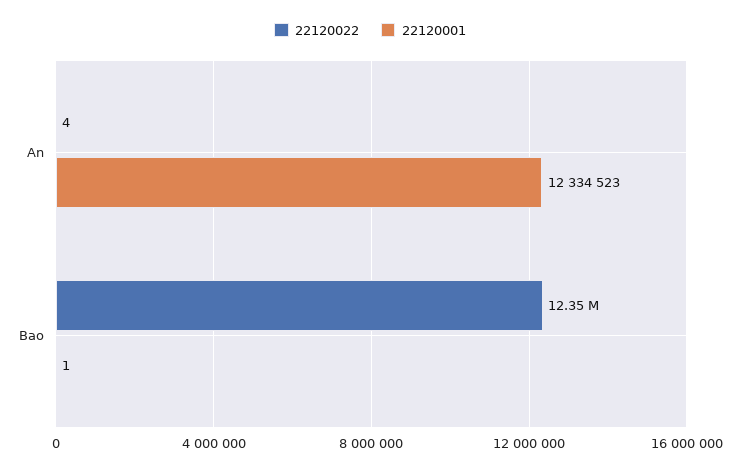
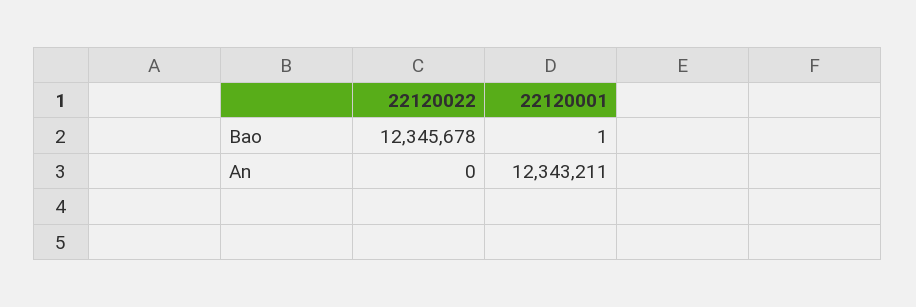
  {
    "22120022": {
-     "An": 4,
+     "An": 0,
      "Bao": 12345678
    },
    "22120001": {
-     "An": 12334523,
+     "An": 12343211,
      "Bao": 1
    }
  }

